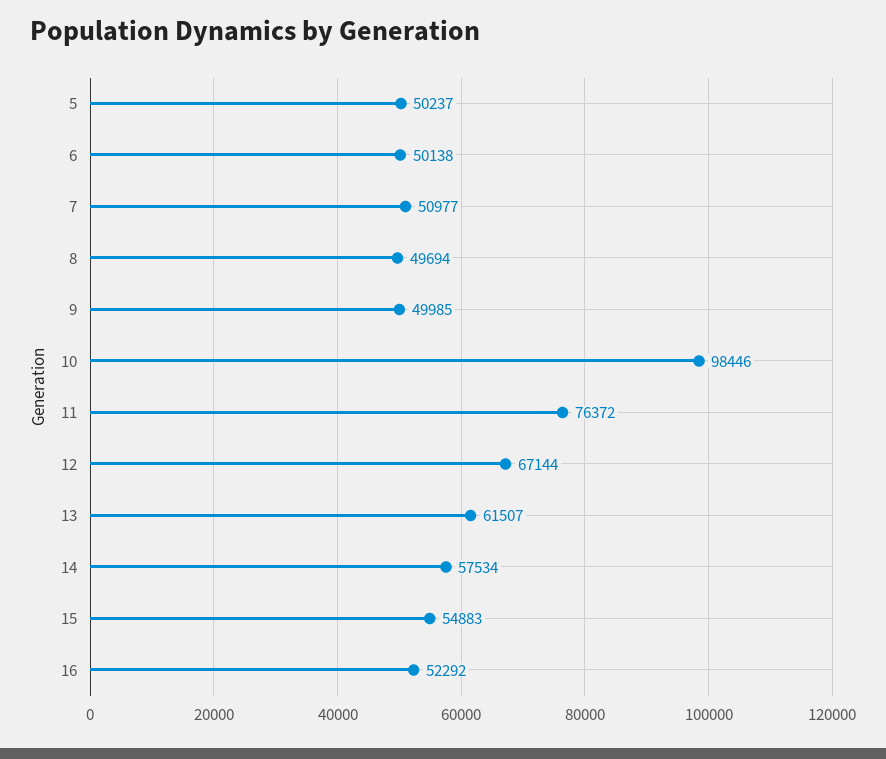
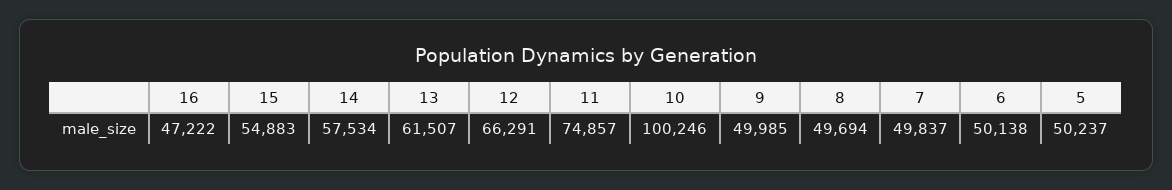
  {
    "5": 50237,
    "6": 50138,
-   "7": 50977,
+   "7": 49837,
    "8": 49694,
    "9": 49985,
-   "10": 98446,
+   "10": 100246,
-   "11": 76372,
+   "11": 74857,
-   "12": 67144,
+   "12": 66291,
    "13": 61507,
    "14": 57534,
    "15": 54883,
-   "16": 52292
+   "16": 47222
  }

